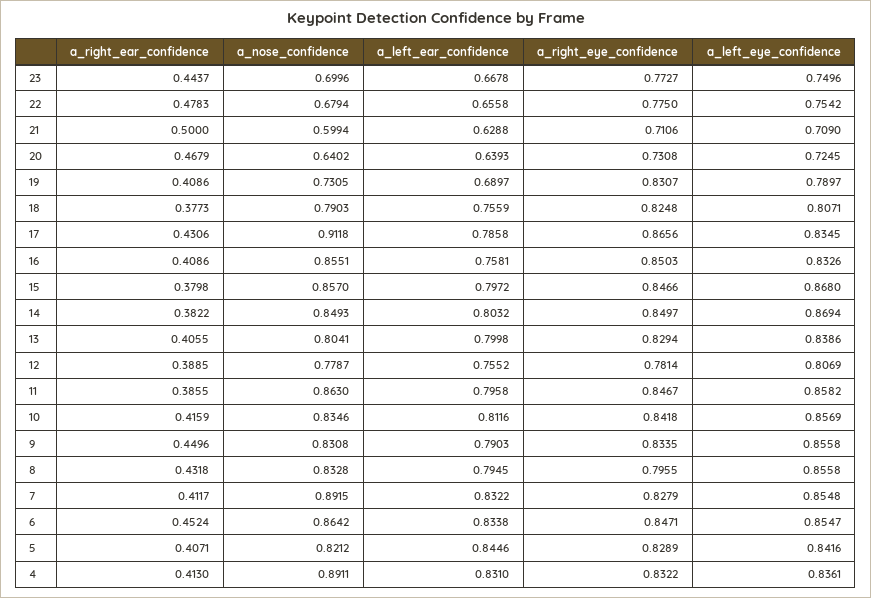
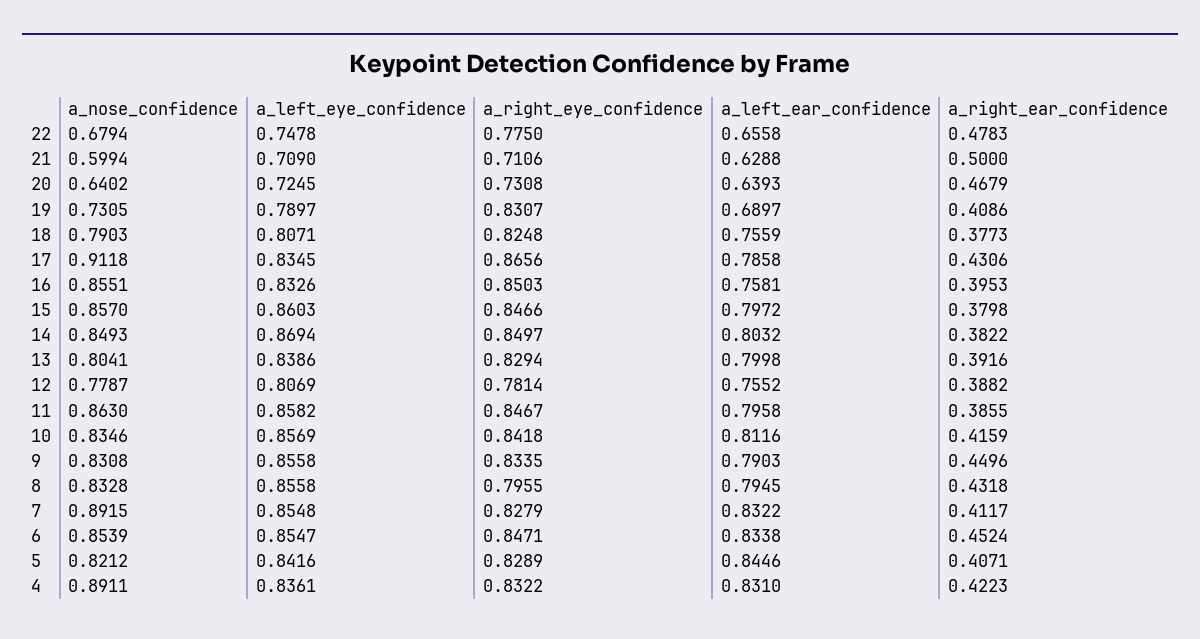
  {
    "a_right_ear_confidence": {
-     "23": 0.4437,
      "22": 0.4783,
      "21": 0.5,
      "20": 0.4679,
      "19": 0.4086,
      "18": 0.3773,
      "17": 0.4306,
-     "16": 0.4086,
+     "16": 0.3953,
      "15": 0.3798,
      "14": 0.3822,
-     "13": 0.4055,
+     "13": 0.3916,
-     "12": 0.3885,
+     "12": 0.3882,
      "11": 0.3855,
      "10": 0.4159,
      "9": 0.4496,
      "8": 0.4318,
      "7": 0.4117,
      "6": 0.4524,
      "5": 0.4071,
-     "4": 0.413
+     "4": 0.4223
    },
    "a_nose_confidence": {
-     "23": 0.6996,
      "22": 0.6794,
      "21": 0.5994,
      "20": 0.6402,
      "19": 0.7305,
      "18": 0.7903,
      "17": 0.9118,
      "16": 0.8551,
      "15": 0.857,
      "14": 0.8493,
      "13": 0.8041,
      "12": 0.7787,
      "11": 0.863,
      "10": 0.8346,
      "9": 0.8308,
      "8": 0.8328,
      "7": 0.8915,
-     "6": 0.8642,
+     "6": 0.8539,
      "5": 0.8212,
      "4": 0.8911
    },
    "a_left_ear_confidence": {
-     "23": 0.6678,
      "22": 0.6558,
      "21": 0.6288,
      "20": 0.6393,
      "19": 0.6897,
      "18": 0.7559,
      "17": 0.7858,
      "16": 0.7581,
      "15": 0.7972,
      "14": 0.8032,
      "13": 0.7998,
      "12": 0.7552,
      "11": 0.7958,
      "10": 0.8116,
      "9": 0.7903,
      "8": 0.7945,
      "7": 0.8322,
      "6": 0.8338,
      "5": 0.8446,
      "4": 0.831
    },
    "a_right_eye_confidence": {
-     "23": 0.7727,
      "22": 0.775,
      "21": 0.7106,
      "20": 0.7308,
      "19": 0.8307,
      "18": 0.8248,
      "17": 0.8656,
      "16": 0.8503,
      "15": 0.8466,
      "14": 0.8497,
      "13": 0.8294,
      "12": 0.7814,
      "11": 0.8467,
      "10": 0.8418,
      "9": 0.8335,
      "8": 0.7955,
      "7": 0.8279,
      "6": 0.8471,
      "5": 0.8289,
      "4": 0.8322
    },
    "a_left_eye_confidence": {
-     "23": 0.7496,
-     "22": 0.7542,
+     "22": 0.7478,
      "21": 0.709,
      "20": 0.7245,
      "19": 0.7897,
      "18": 0.8071,
      "17": 0.8345,
      "16": 0.8326,
-     "15": 0.868,
+     "15": 0.8603,
      "14": 0.8694,
      "13": 0.8386,
      "12": 0.8069,
      "11": 0.8582,
      "10": 0.8569,
      "9": 0.8558,
      "8": 0.8558,
      "7": 0.8548,
      "6": 0.8547,
      "5": 0.8416,
      "4": 0.8361
    }
  }

